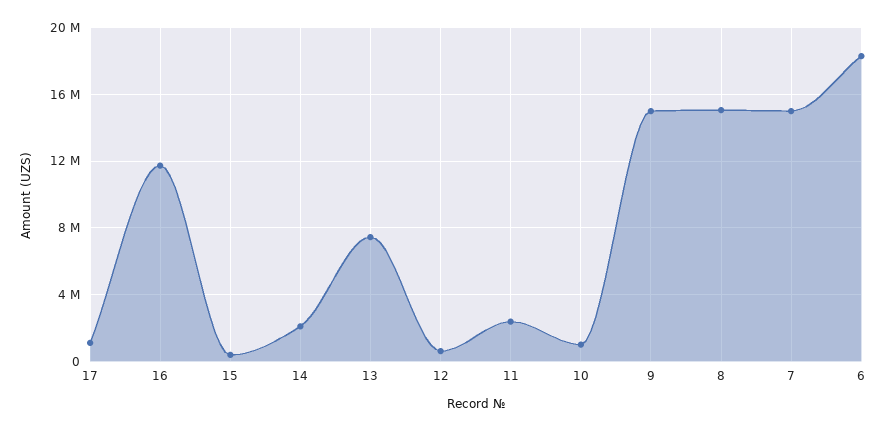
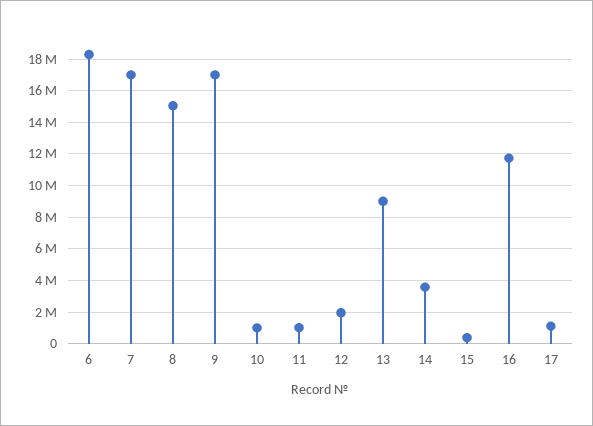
  {
    "17": 1000000,
    "16": 11500000,
    "15": 500000,
-   "14": 2000000,
+   "14": 3500000,
-   "13": 7500000,
+   "13": 9000000,
-   "12": 500000,
+   "12": 2000000,
-   "11": 2500000,
+   "11": 1000000,
    "10": 1000000,
-   "9": 15000000,
+   "9": 17000000,
    "8": 15000000,
-   "7": 15000000,
+   "7": 17000000,
    "6": 18500000
  }

